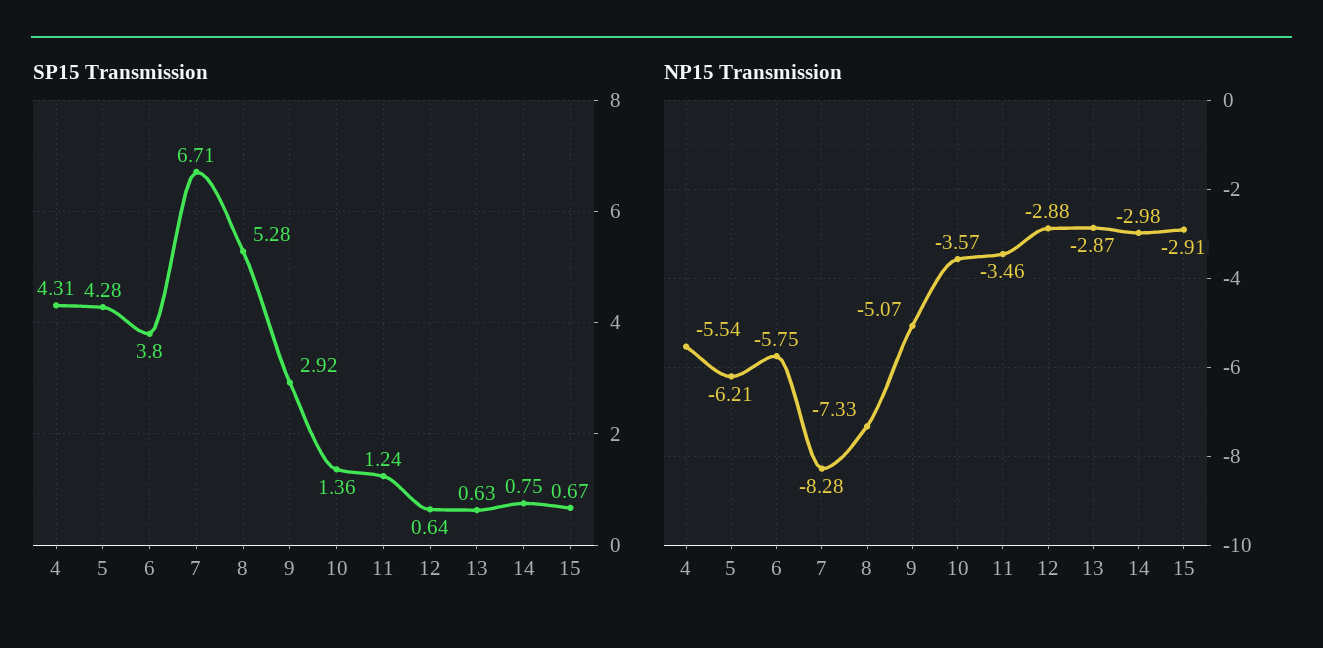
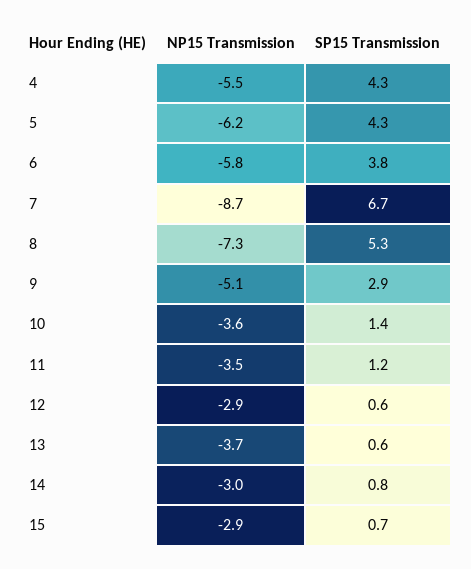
  {
    "SP15 Transmission": {
      "4": 4.31,
      "5": 4.28,
      "6": 3.8,
      "7": 6.71,
      "8": 5.28,
      "9": 2.92,
      "10": 1.36,
      "11": 1.24,
      "12": 0.64,
      "13": 0.63,
      "14": 0.75,
      "15": 0.67
    },
    "NP15 Transmission": {
      "4": -5.54,
      "5": -6.21,
      "6": -5.75,
-     "7": -8.28,
+     "7": -8.7,
      "8": -7.33,
      "9": -5.07,
      "10": -3.57,
      "11": -3.46,
      "12": -2.88,
-     "13": -2.87,
+     "13": -3.7,
      "14": -2.98,
      "15": -2.91
    }
  }

